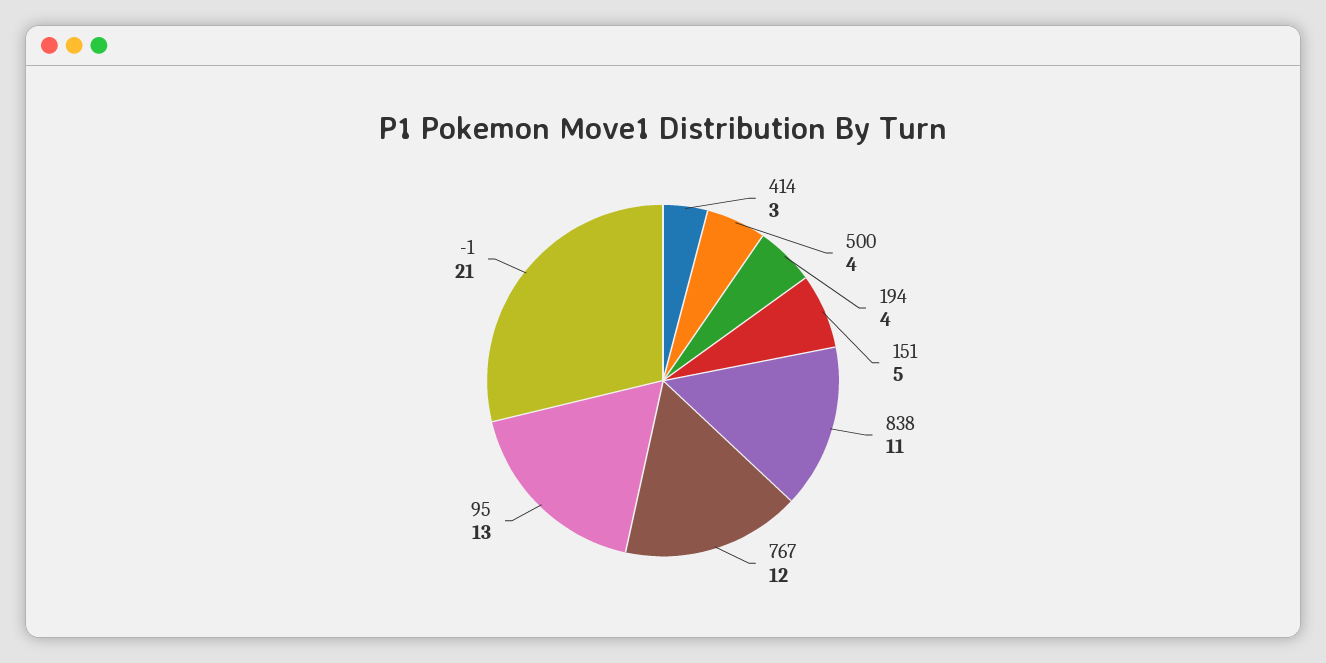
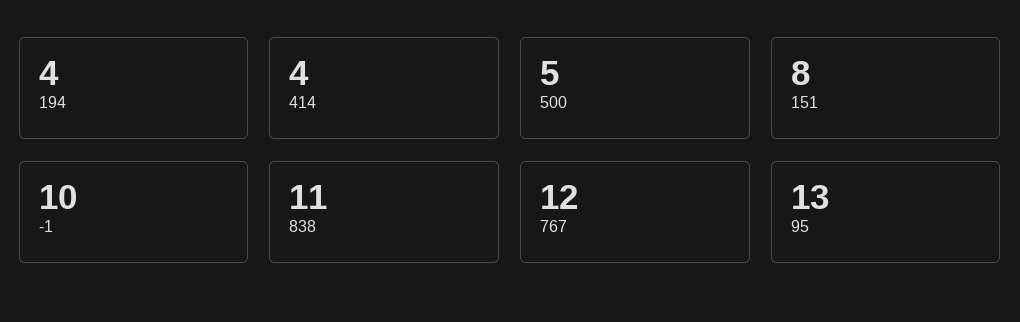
  {
-   "414": 3,
+   "414": 4,
-   "500": 4,
+   "500": 5,
    "194": 4,
-   "151": 5,
+   "151": 8,
    "838": 11,
    "767": 12,
    "95": 13,
-   "-1": 21
+   "-1": 10
  }

